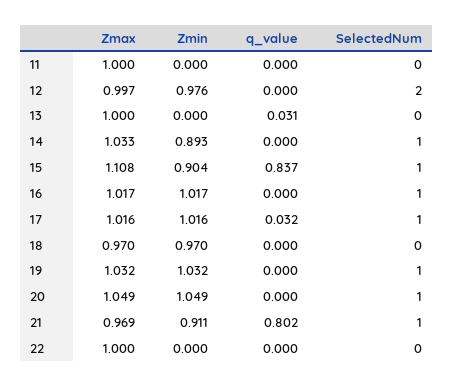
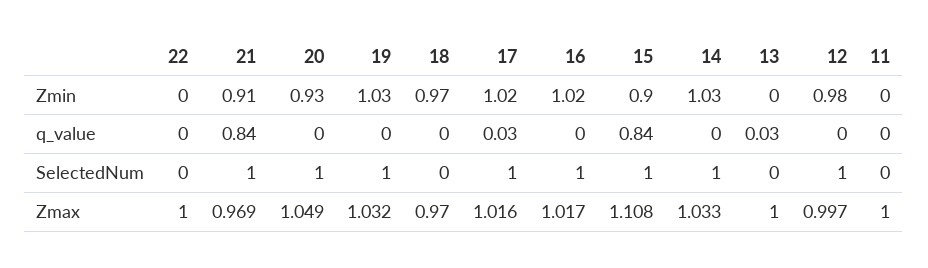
  {
    "Zmax": {
      "11": 1,
      "12": 0.997,
      "13": 1,
      "14": 1.033,
      "15": 1.108,
      "16": 1.017,
      "17": 1.016,
      "18": 0.97,
      "19": 1.032,
      "20": 1.049,
      "21": 0.969,
      "22": 1
    },
    "Zmin": {
      "11": 0,
      "12": 0.976,
      "13": 0,
-     "14": 0.893,
+     "14": 1.03,
      "15": 0.904,
      "16": 1.017,
      "17": 1.016,
      "18": 0.97,
      "19": 1.032,
-     "20": 1.049,
+     "20": 0.93,
      "21": 0.911,
      "22": 0
    },
    "q_value": {
      "11": 0,
      "12": 0,
      "13": 0.031,
      "14": 0,
      "15": 0.837,
      "16": 0,
      "17": 0.032,
      "18": 0,
      "19": 0,
      "20": 0,
-     "21": 0.802,
+     "21": 0.84,
      "22": 0
    },
    "SelectedNum": {
      "11": 0,
-     "12": 2,
+     "12": 1,
      "13": 0,
      "14": 1,
      "15": 1,
      "16": 1,
      "17": 1,
      "18": 0,
      "19": 1,
      "20": 1,
      "21": 1,
      "22": 0
    }
  }

